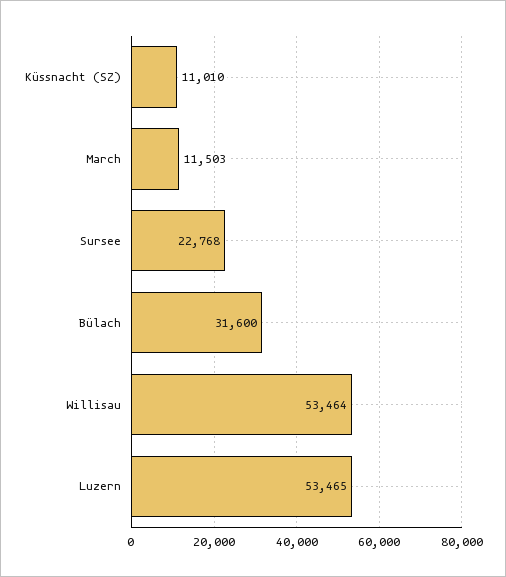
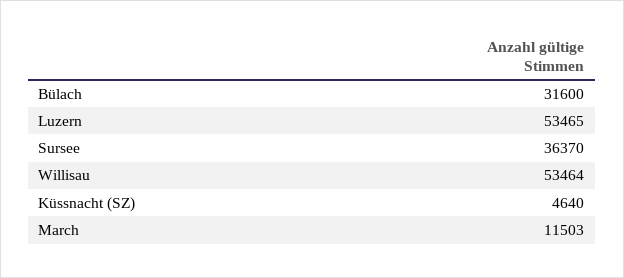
  {
-   "Küssnacht (SZ)": 11010,
+   "Küssnacht (SZ)": 4640,
    "March": 11503,
-   "Sursee": 22768,
+   "Sursee": 36370,
    "Bülach": 31600,
    "Willisau": 53464,
    "Luzern": 53465
  }

